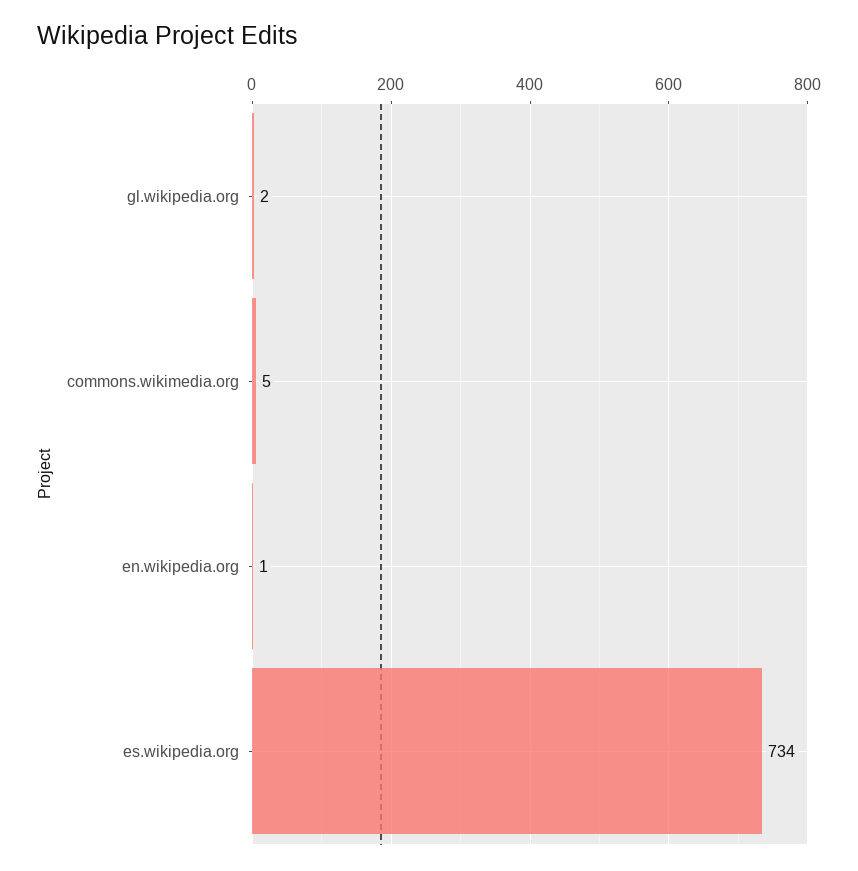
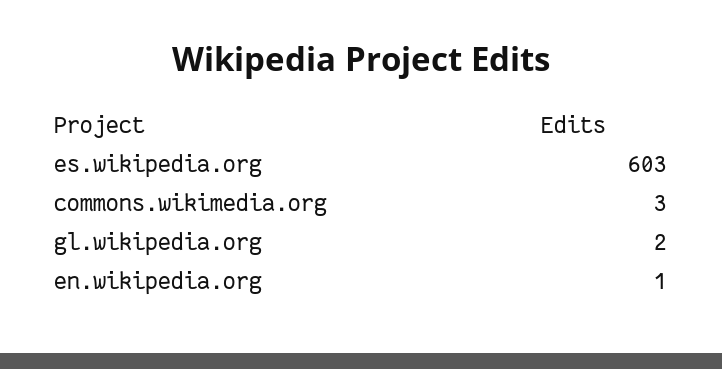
  {
    "gl.wikipedia.org": 2,
-   "commons.wikimedia.org": 5,
+   "commons.wikimedia.org": 3,
    "en.wikipedia.org": 1,
-   "es.wikipedia.org": 734
+   "es.wikipedia.org": 603
  }

